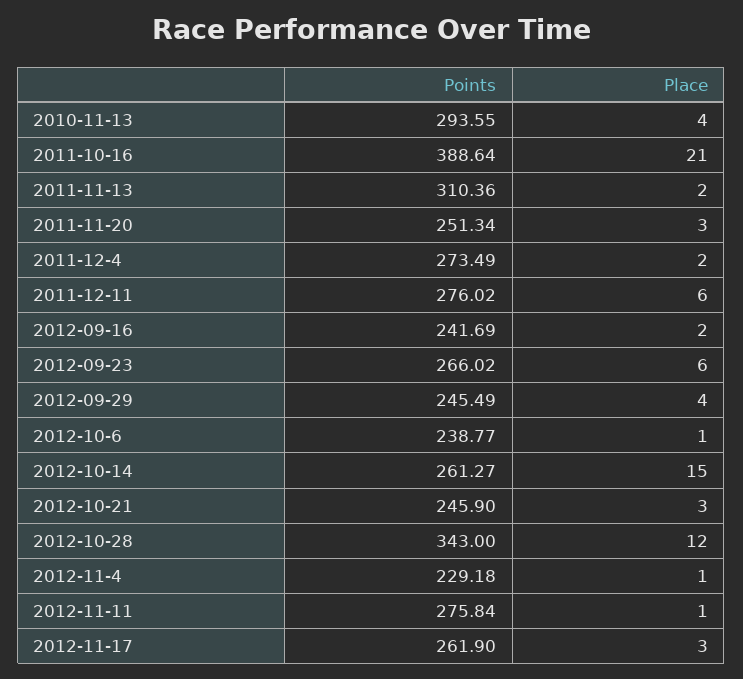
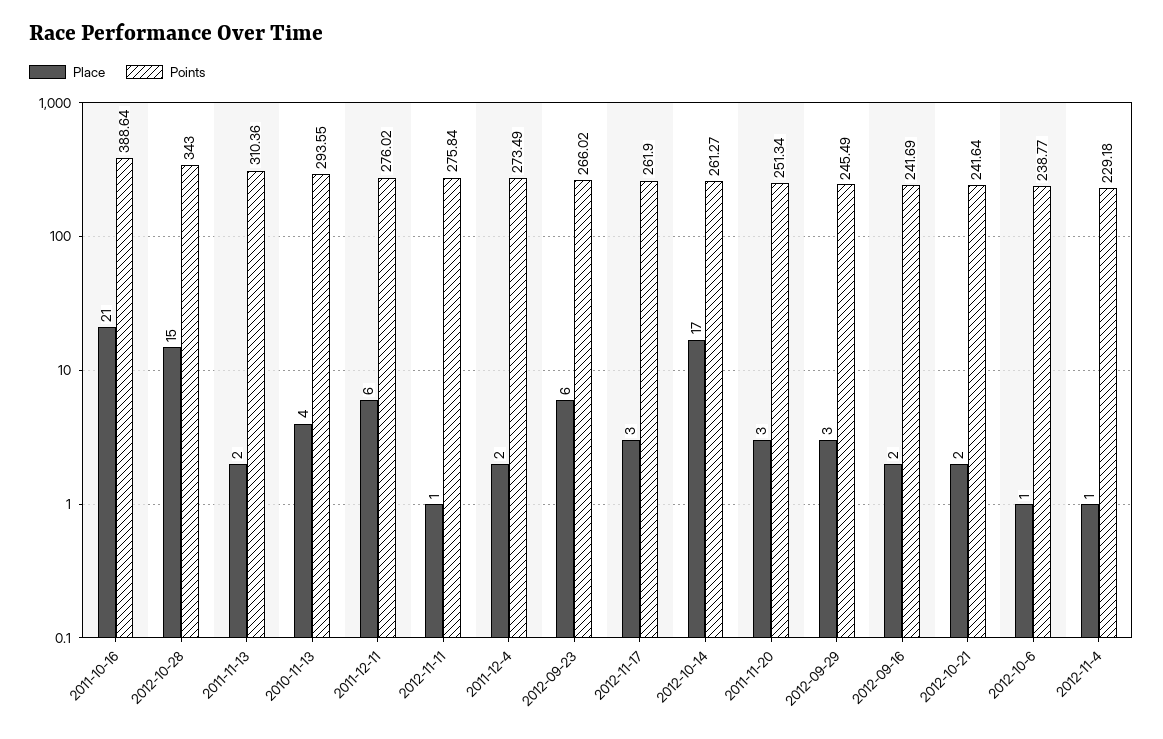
  {
    "Points": {
      "2010-11-13": 293.55,
      "2011-10-16": 388.64,
      "2011-11-13": 310.36,
      "2011-11-20": 251.34,
      "2011-12-4": 273.49,
      "2011-12-11": 276.02,
      "2012-09-16": 241.69,
      "2012-09-23": 266.02,
      "2012-09-29": 245.49,
      "2012-10-6": 238.77,
      "2012-10-14": 261.27,
-     "2012-10-21": 245.9,
+     "2012-10-21": 241.64,
      "2012-10-28": 343,
      "2012-11-4": 229.18,
      "2012-11-11": 275.84,
      "2012-11-17": 261.9
    },
    "Place": {
      "2010-11-13": 4,
      "2011-10-16": 21,
      "2011-11-13": 2,
      "2011-11-20": 3,
      "2011-12-4": 2,
      "2011-12-11": 6,
      "2012-09-16": 2,
      "2012-09-23": 6,
-     "2012-09-29": 4,
+     "2012-09-29": 3,
      "2012-10-6": 1,
-     "2012-10-14": 15,
+     "2012-10-14": 17,
-     "2012-10-21": 3,
+     "2012-10-21": 2,
-     "2012-10-28": 12,
+     "2012-10-28": 15,
      "2012-11-4": 1,
      "2012-11-11": 1,
      "2012-11-17": 3
    }
  }

